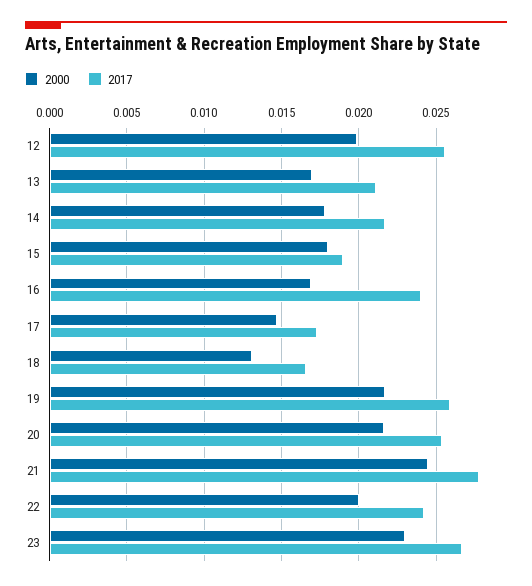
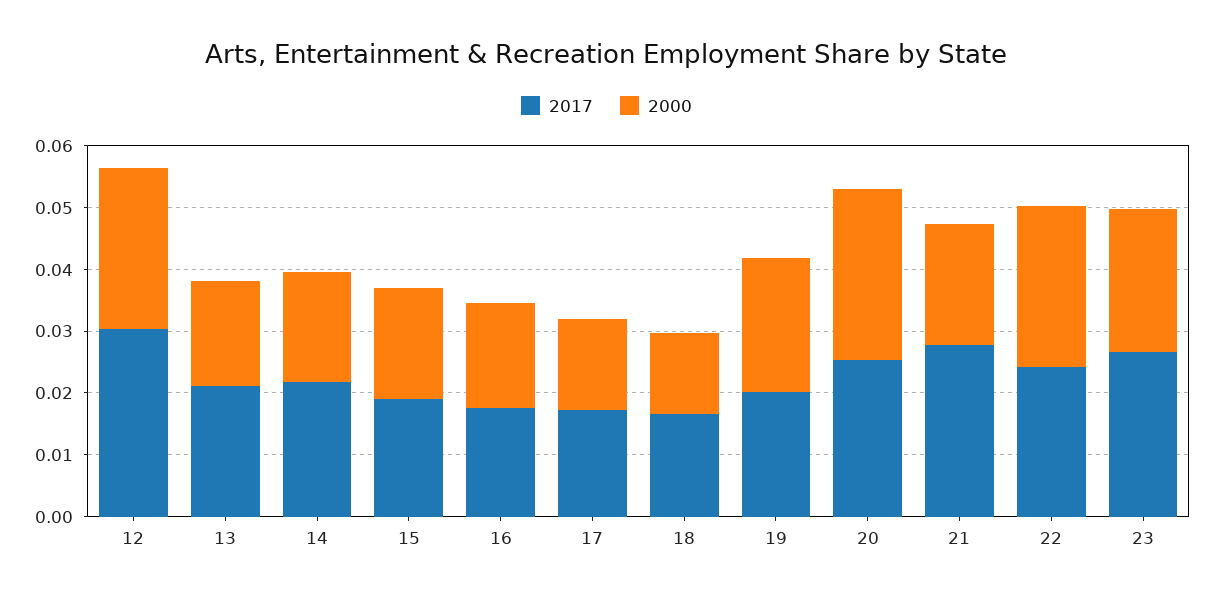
  {
    "2000": {
-     "12": 0.02,
+     "12": 0.026,
      "13": 0.017,
      "14": 0.018,
      "15": 0.018,
      "16": 0.017,
      "17": 0.0145,
      "18": 0.013,
      "19": 0.0215,
-     "20": 0.0215,
+     "20": 0.028,
-     "21": 0.0245,
+     "21": 0.02,
-     "22": 0.02,
+     "22": 0.026,
      "23": 0.023
    },
    "2017": {
-     "12": 0.0255,
+     "12": 0.03,
      "13": 0.021,
      "14": 0.0215,
      "15": 0.019,
-     "16": 0.024,
+     "16": 0.018,
      "17": 0.0175,
      "18": 0.0165,
-     "19": 0.026,
+     "19": 0.02,
      "20": 0.0255,
      "21": 0.028,
      "22": 0.024,
      "23": 0.0265
    }
  }

